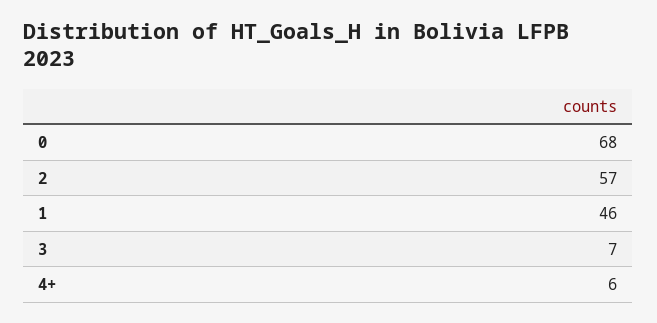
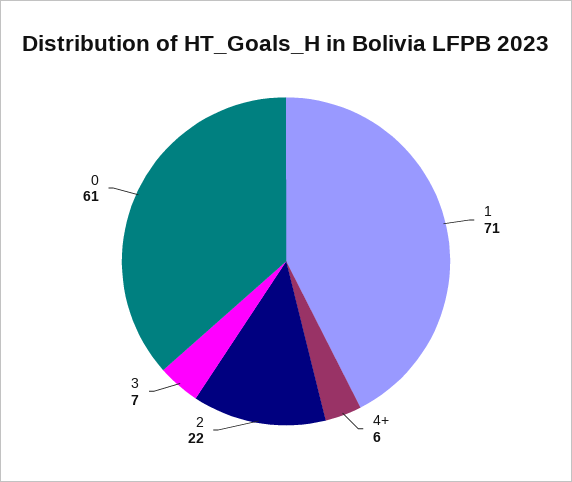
  {
-   "0": 68,
+   "0": 61,
-   "2": 57,
+   "2": 22,
-   "1": 46,
+   "1": 71,
    "3": 7,
    "4+": 6
  }

